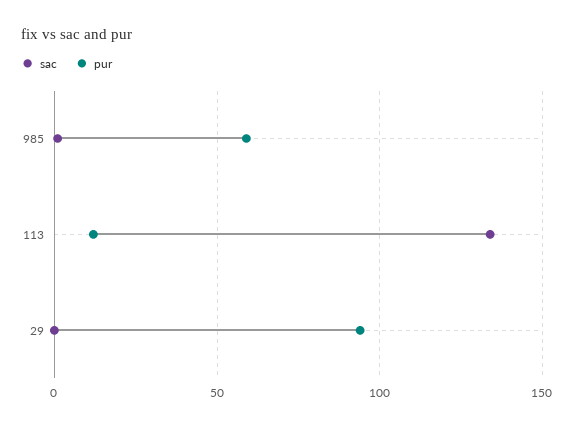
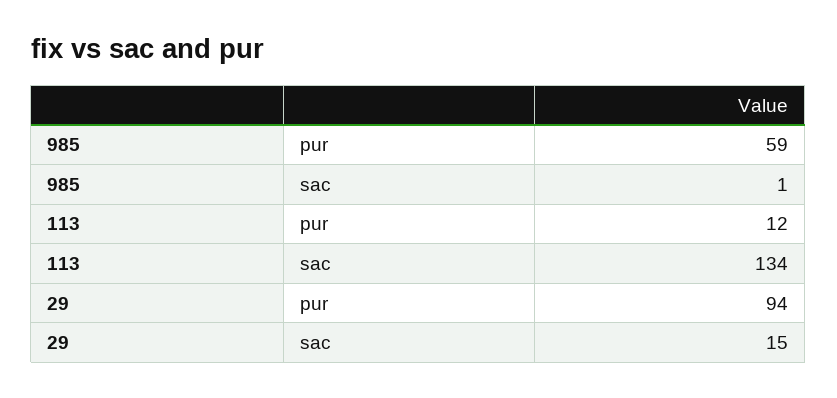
  {
    "sac": {
      "985": 1,
      "113": 134,
-     "29": 0
+     "29": 15
    },
    "pur": {
      "985": 59,
      "113": 12,
      "29": 94
    }
  }

